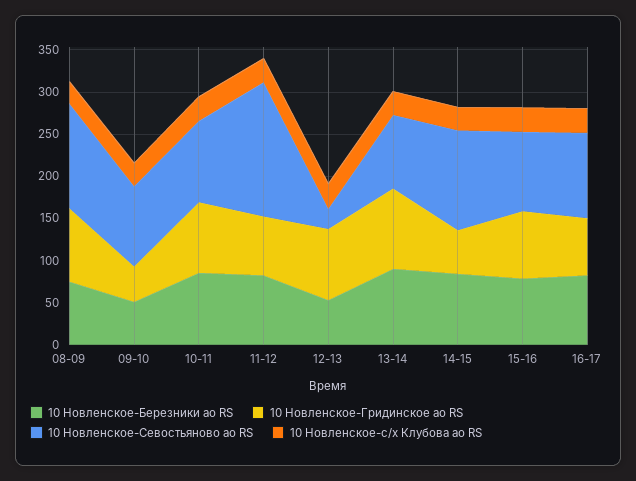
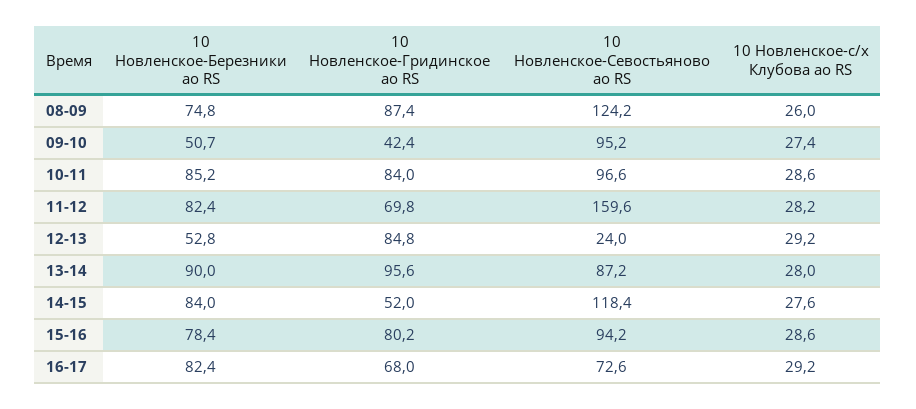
  {
    "10 Новленское-Березники ао RS": {
      "08-09": 74.8,
      "09-10": 50.7,
      "10-11": 85.2,
      "11-12": 82.4,
      "12-13": 52.8,
      "13-14": 90,
      "14-15": 84,
      "15-16": 78.4,
      "16-17": 82.4
    },
    "10 Новленское-Гридинское ао RS": {
      "08-09": 87.4,
      "09-10": 42.4,
      "10-11": 84,
      "11-12": 69.8,
      "12-13": 84.8,
      "13-14": 95.6,
      "14-15": 52,
      "15-16": 80.2,
      "16-17": 68
    },
    "10 Новленское-Севостьяново ао RS": {
      "08-09": 124.2,
      "09-10": 95.2,
      "10-11": 96.6,
      "11-12": 159.6,
      "12-13": 24,
      "13-14": 87.2,
      "14-15": 118.4,
      "15-16": 94.2,
-     "16-17": 100
+     "16-17": 72.6
    },
    "10 Новленское-с/х Клубова ао RS": {
      "08-09": 26,
      "09-10": 27.4,
      "10-11": 28.6,
      "11-12": 28.2,
      "12-13": 29.2,
      "13-14": 28,
      "14-15": 27.6,
      "15-16": 28.6,
      "16-17": 29.2
    }
  }

